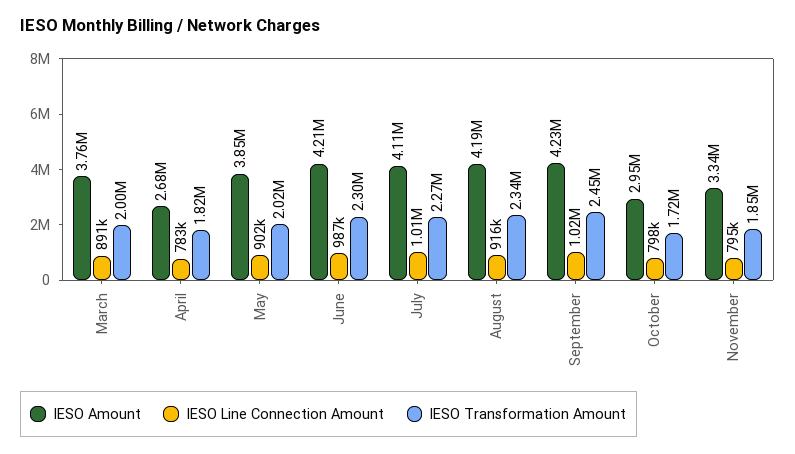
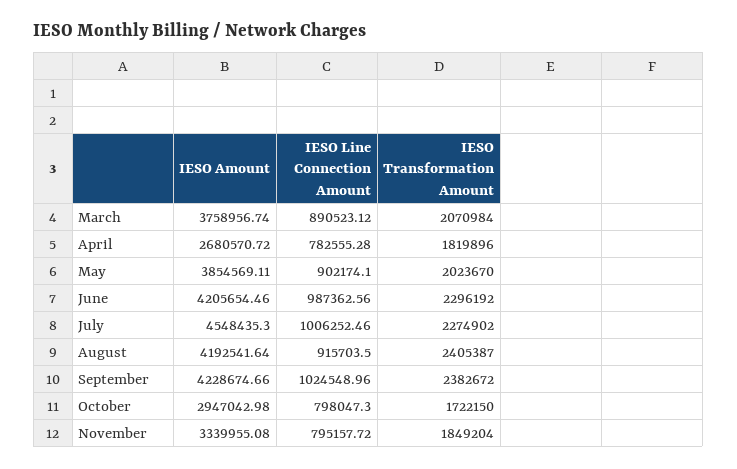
  {
    "IESO Amount": {
      "March": 3758956.74,
      "April": 2680570.72,
      "May": 3854569.11,
      "June": 4205654.46,
-     "July": 4110000,
+     "July": 4548435.3,
      "August": 4192541.64,
      "September": 4228674.66,
      "October": 2947042.98,
      "November": 3339955.08
    },
    "IESO Line Connection Amount": {
      "March": 890523.12,
      "April": 782555.28,
      "May": 902174.1,
      "June": 987362.56,
      "July": 1006252.46,
      "August": 915703.5,
      "September": 1024548.96,
      "October": 798047.3,
      "November": 795157.72
    },
    "IESO Transformation Amount": {
-     "March": 2000000,
+     "March": 2070984,
      "April": 1819896,
      "May": 2023670,
      "June": 2296192,
      "July": 2274902,
-     "August": 2340000,
+     "August": 2405387,
-     "September": 2450000,
+     "September": 2382672,
      "October": 1722150,
      "November": 1849204
    }
  }

